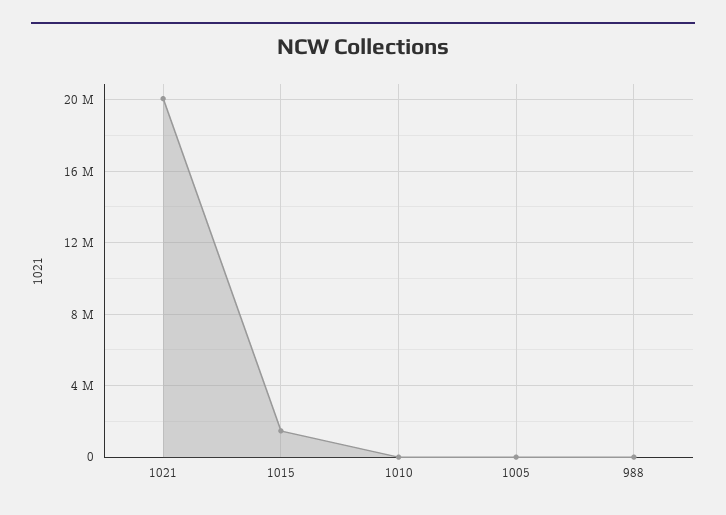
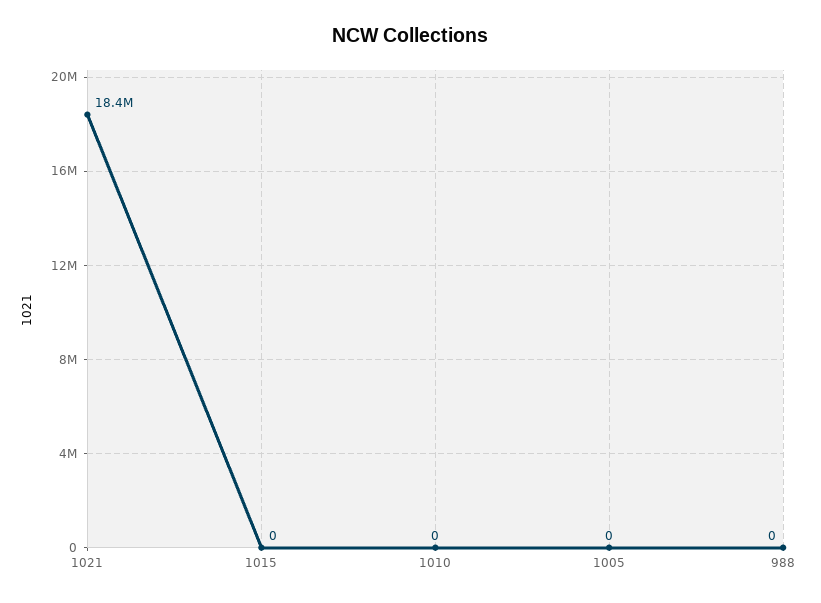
  {
-   "1021": 20000000,
+   "1021": 18400000,
-   "1015": 1500000,
+   "1015": 0,
    "1010": 0,
    "1005": 0,
    "988": 0
  }

